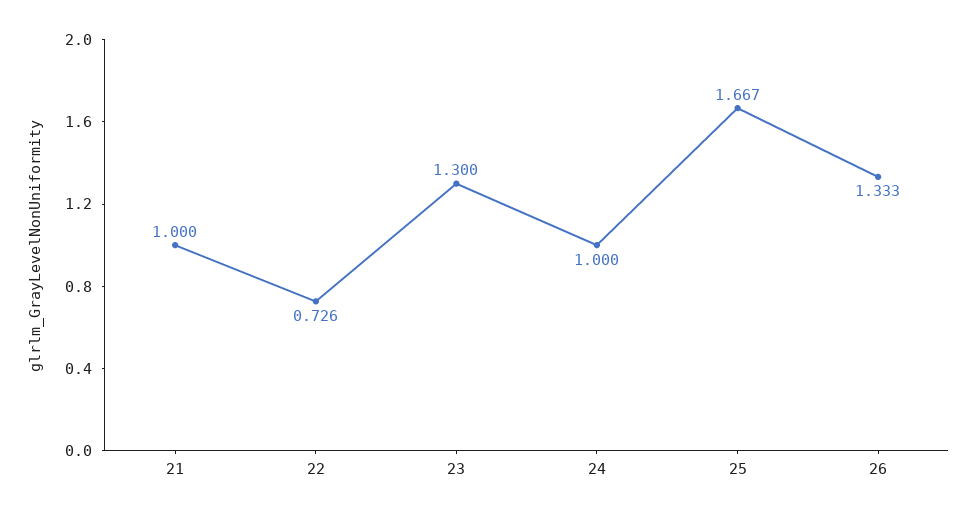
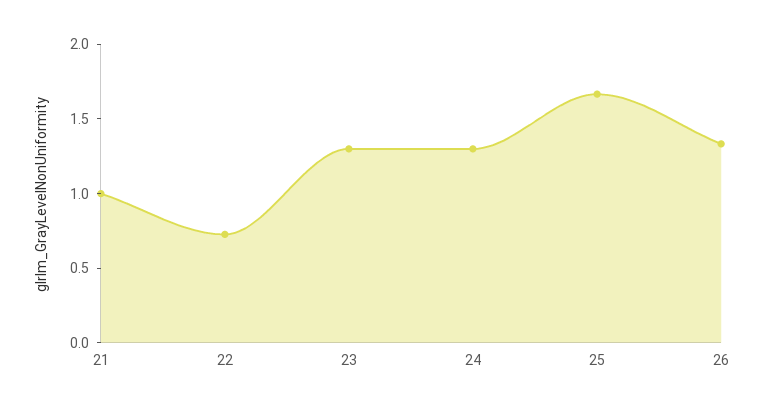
  {
    "21": 1,
    "22": 0.726,
    "23": 1.3,
-   "24": 1,
+   "24": 1.3,
    "25": 1.667,
    "26": 1.333
  }

